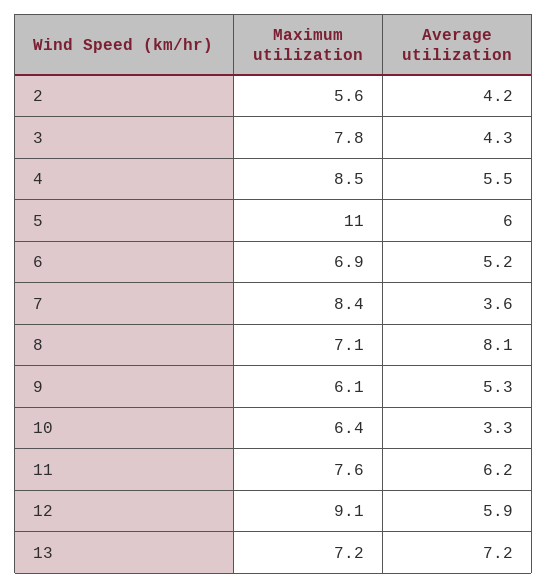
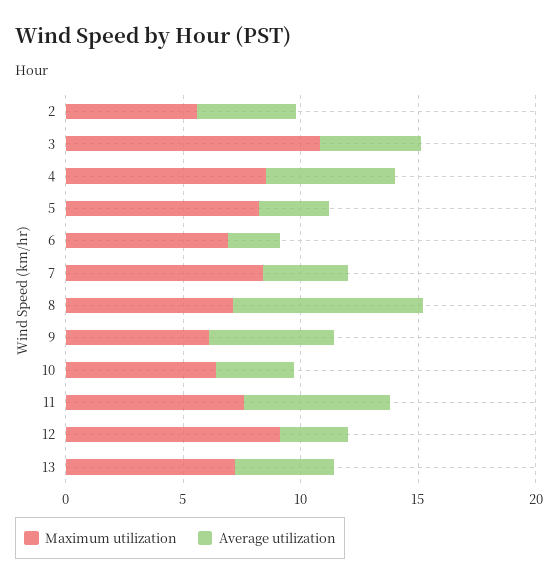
  {
    "Maximum utilization": {
      "2": 5.6,
-     "3": 7.8,
+     "3": 11,
      "4": 8.5,
-     "5": 11,
+     "5": 8,
      "6": 6.9,
      "7": 8.4,
      "8": 7.1,
      "9": 6.1,
      "10": 6.4,
      "11": 7.6,
      "12": 9.1,
      "13": 7.2
    },
    "Average utilization": {
      "2": 4.2,
      "3": 4.3,
      "4": 5.5,
-     "5": 6,
+     "5": 3,
-     "6": 5.2,
+     "6": 2,
      "7": 3.6,
      "8": 8.1,
      "9": 5.3,
      "10": 3.3,
      "11": 6.2,
-     "12": 5.9,
+     "12": 3,
-     "13": 7.2
+     "13": 4
    }
  }

